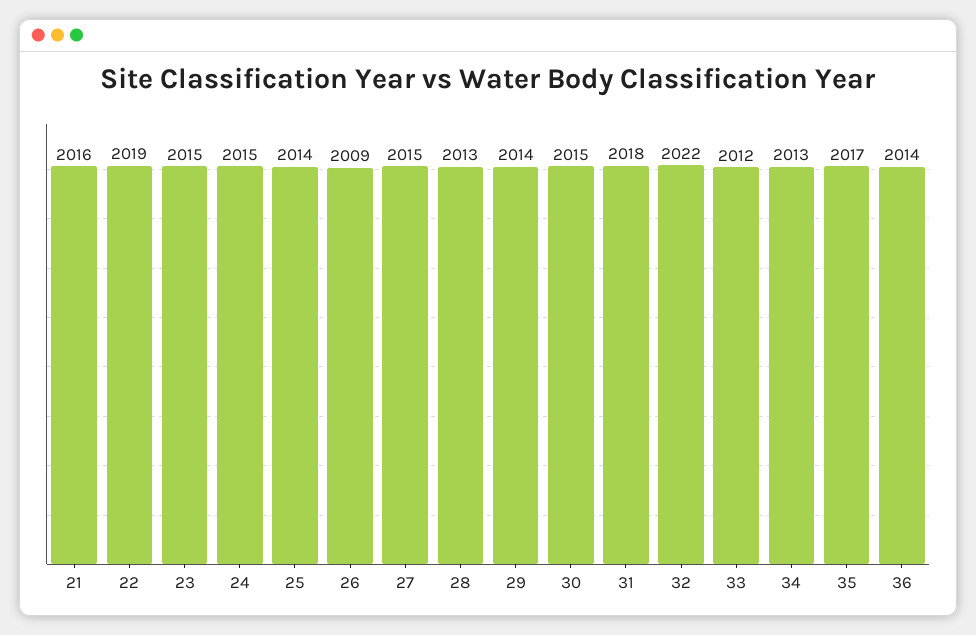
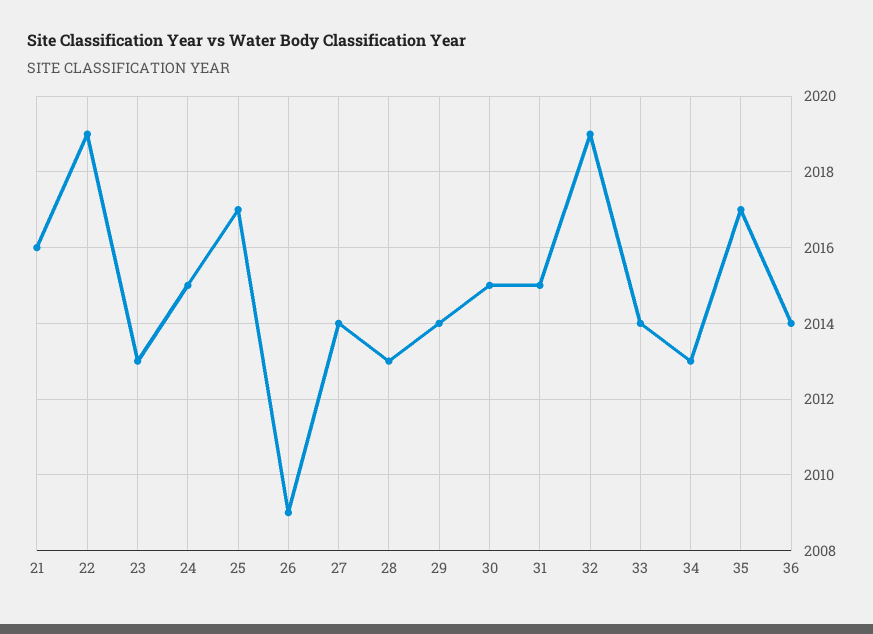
  {
    "21": 2016,
    "22": 2019,
-   "23": 2015,
+   "23": 2013,
    "24": 2015,
-   "25": 2014,
+   "25": 2017,
    "26": 2009,
-   "27": 2015,
+   "27": 2014,
    "28": 2013,
    "29": 2014,
    "30": 2015,
-   "31": 2018,
+   "31": 2015,
-   "32": 2022,
+   "32": 2019,
-   "33": 2012,
+   "33": 2014,
    "34": 2013,
    "35": 2017,
    "36": 2014
  }

